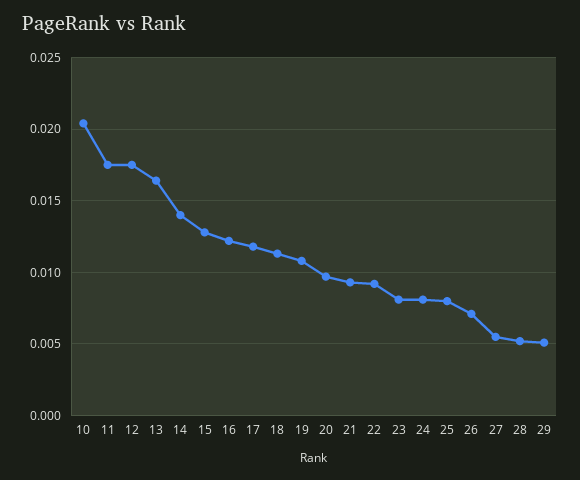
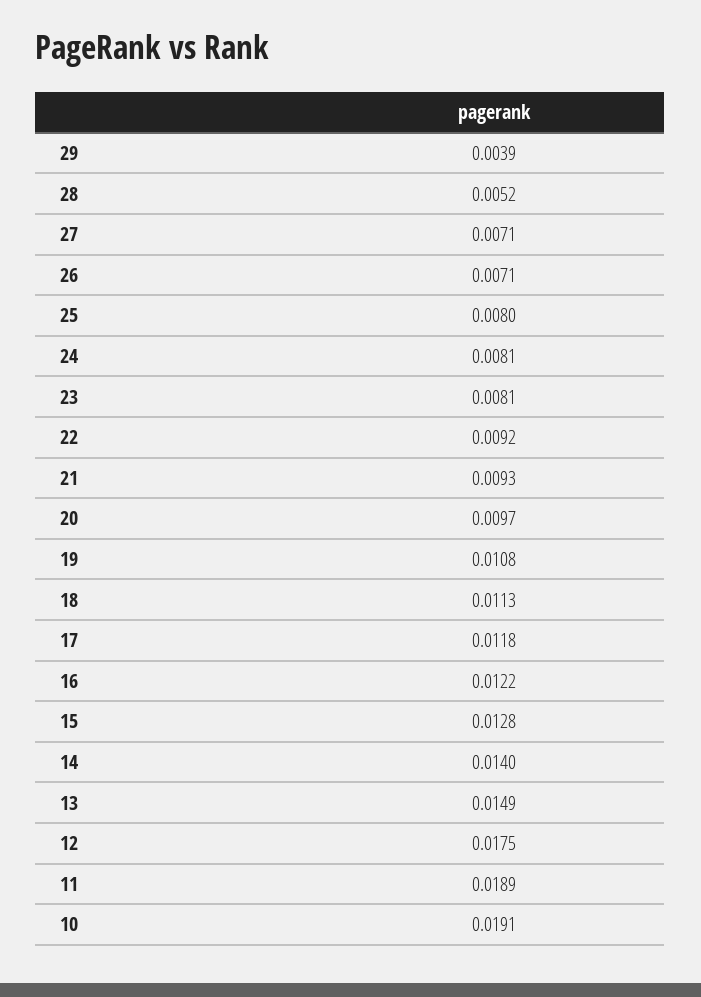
  {
-   "10": 0.0205,
+   "10": 0.0191,
-   "11": 0.0175,
+   "11": 0.0189,
    "12": 0.0175,
-   "13": 0.0165,
+   "13": 0.0149,
    "14": 0.014,
    "15": 0.0128,
    "16": 0.0122,
    "17": 0.0118,
    "18": 0.0113,
    "19": 0.0108,
    "20": 0.0097,
    "21": 0.0093,
    "22": 0.0092,
    "23": 0.0081,
    "24": 0.0081,
    "25": 0.008,
    "26": 0.0071,
-   "27": 0.0055,
+   "27": 0.0071,
    "28": 0.0052,
-   "29": 0.005
+   "29": 0.0039
  }

